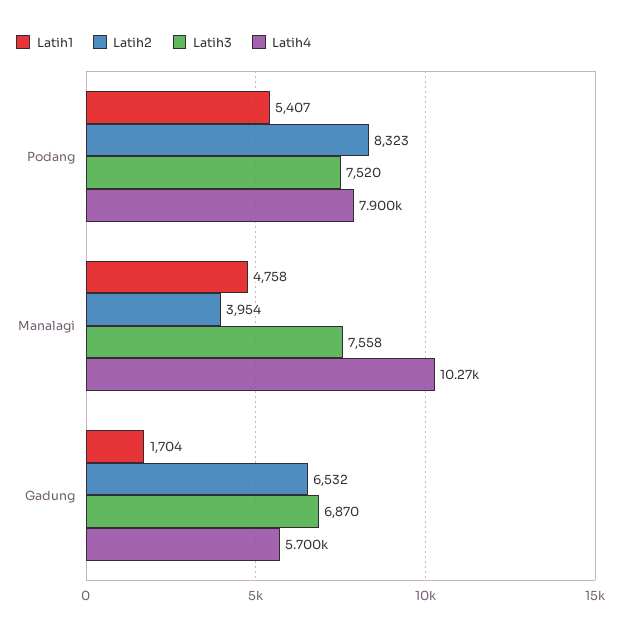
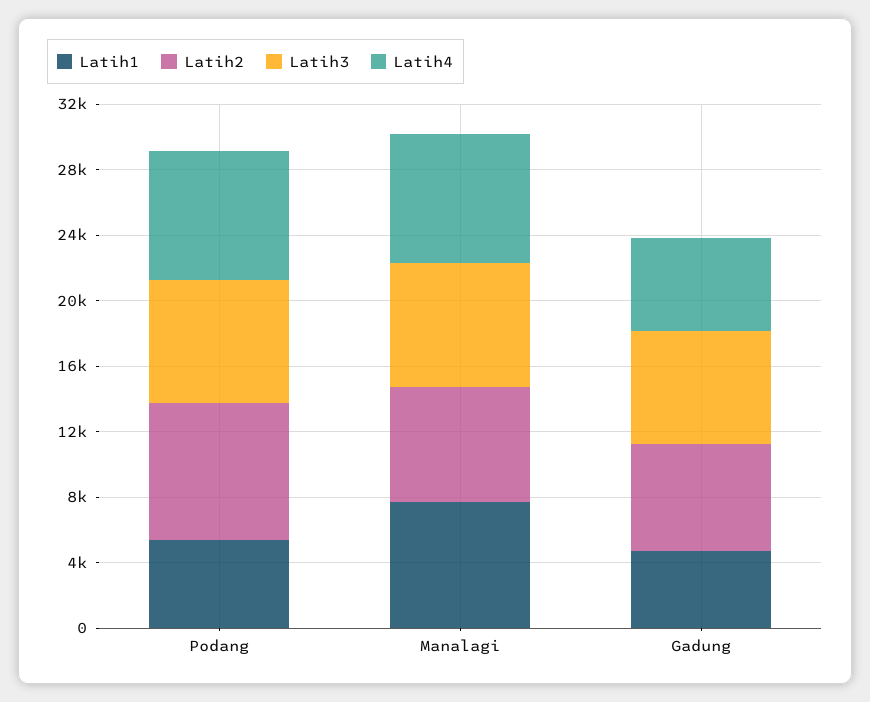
  {
    "Latih1": {
      "Podang": 5407,
-     "Manalagi": 4758,
+     "Manalagi": 8000,
-     "Gadung": 1704
+     "Gadung": 5000
    },
    "Latih2": {
      "Podang": 8323,
-     "Manalagi": 3954,
+     "Manalagi": 7000,
      "Gadung": 6532
    },
    "Latih3": {
      "Podang": 7520,
      "Manalagi": 7558,
      "Gadung": 6870
    },
    "Latih4": {
      "Podang": 7900,
-     "Manalagi": 10270,
+     "Manalagi": 8000,
      "Gadung": 5700
    }
  }

